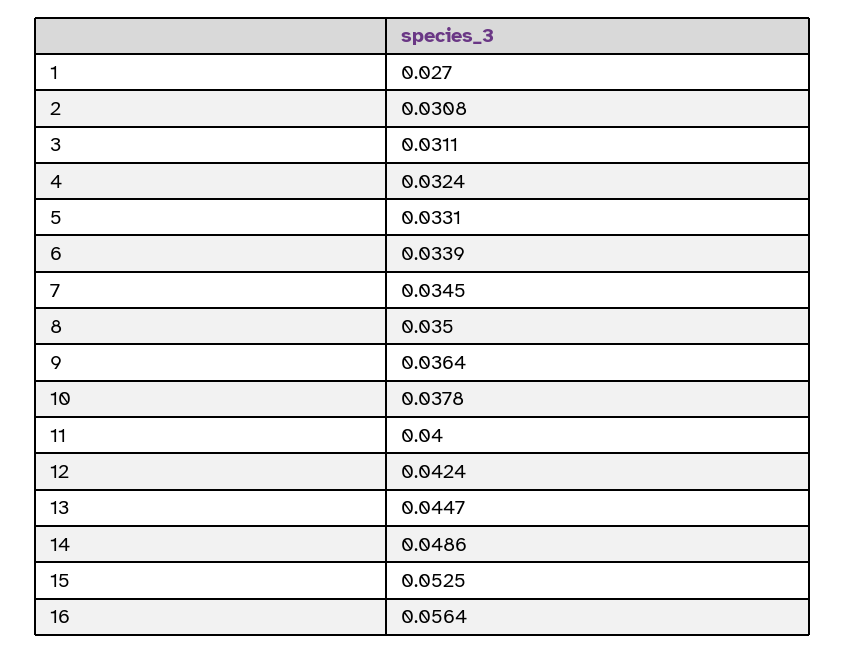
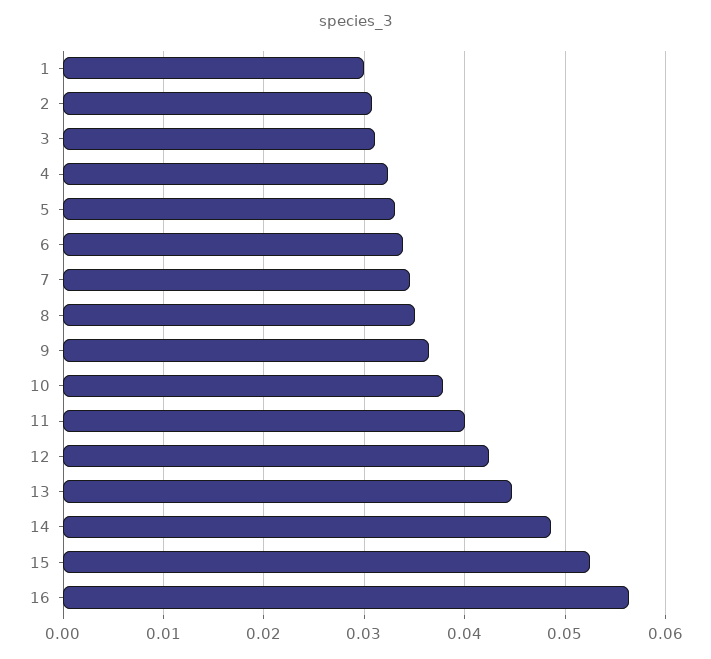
  {
-   "1": 0.027,
+   "1": 0.03,
    "2": 0.0308,
    "3": 0.0311,
    "4": 0.0324,
    "5": 0.0331,
    "6": 0.0339,
    "7": 0.0345,
    "8": 0.035,
    "9": 0.0364,
    "10": 0.0378,
    "11": 0.04,
    "12": 0.0424,
    "13": 0.0447,
    "14": 0.0486,
    "15": 0.0525,
    "16": 0.0564
  }

